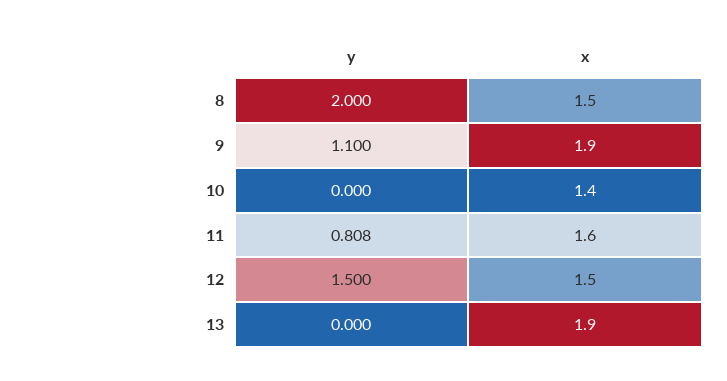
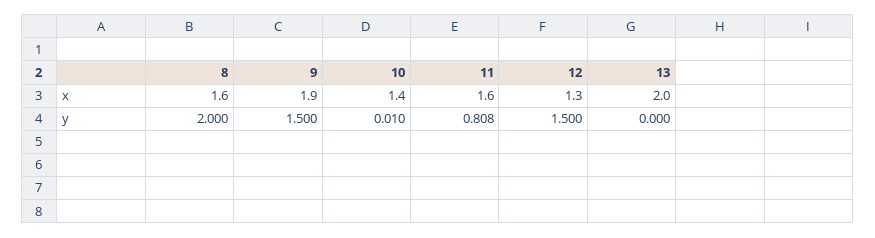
  {
    "y": {
      "8": 2,
-     "9": 1.1,
+     "9": 1.5,
-     "10": 0,
+     "10": 0.01,
      "11": 0.808,
      "12": 1.5,
      "13": 0
    },
    "x": {
-     "8": 1.5,
+     "8": 1.6,
      "9": 1.9,
      "10": 1.4,
      "11": 1.6,
-     "12": 1.5,
+     "12": 1.3,
-     "13": 1.9
+     "13": 2
    }
  }

